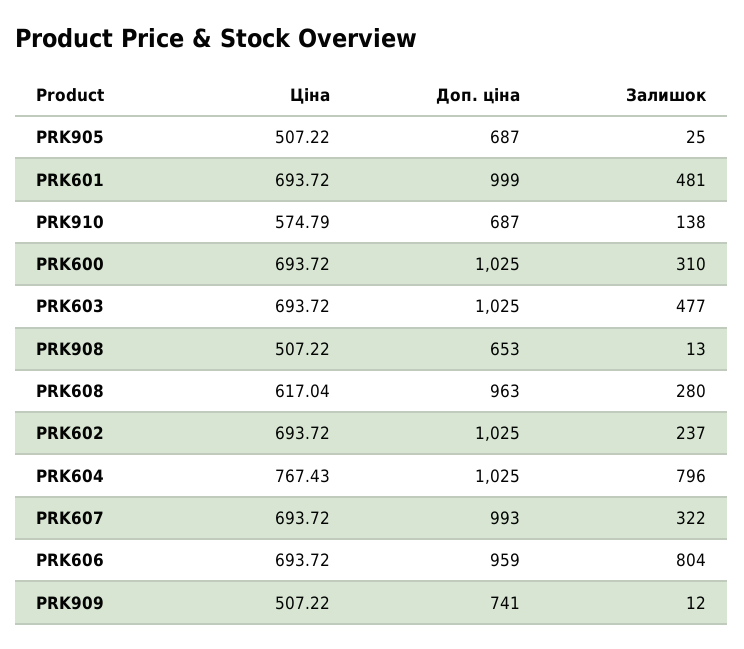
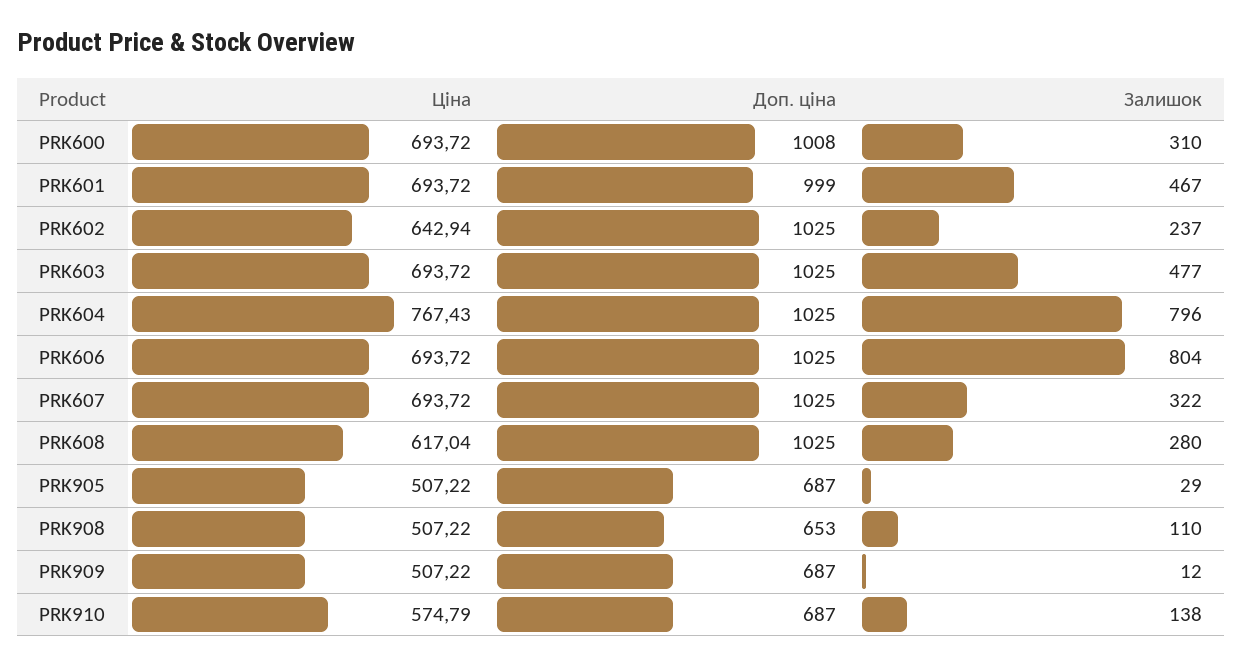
  {
    "Ціна": {
      "PRK905": 507.22,
      "PRK601": 693.72,
      "PRK910": 574.79,
      "PRK600": 693.72,
      "PRK603": 693.72,
      "PRK908": 507.22,
      "PRK608": 617.04,
-     "PRK602": 693.72,
+     "PRK602": 642.94,
      "PRK604": 767.43,
      "PRK607": 693.72,
      "PRK606": 693.72,
      "PRK909": 507.22
    },
    "Доп. ціна": {
      "PRK905": 687,
      "PRK601": 999,
      "PRK910": 687,
-     "PRK600": 1025,
+     "PRK600": 1008,
      "PRK603": 1025,
      "PRK908": 653,
-     "PRK608": 963,
+     "PRK608": 1025,
      "PRK602": 1025,
      "PRK604": 1025,
-     "PRK607": 993,
+     "PRK607": 1025,
-     "PRK606": 959,
+     "PRK606": 1025,
-     "PRK909": 741
+     "PRK909": 687
    },
    "Залишок": {
-     "PRK905": 25,
+     "PRK905": 29,
-     "PRK601": 481,
+     "PRK601": 467,
      "PRK910": 138,
      "PRK600": 310,
      "PRK603": 477,
-     "PRK908": 13,
+     "PRK908": 110,
      "PRK608": 280,
      "PRK602": 237,
      "PRK604": 796,
      "PRK607": 322,
      "PRK606": 804,
      "PRK909": 12
    }
  }

